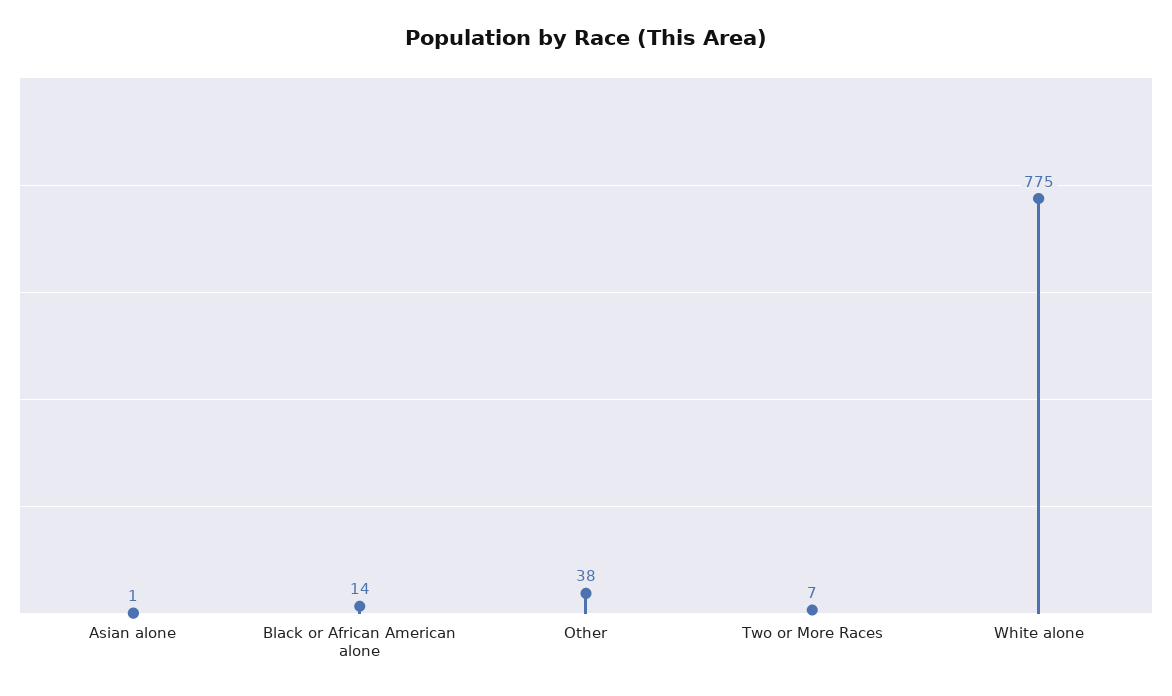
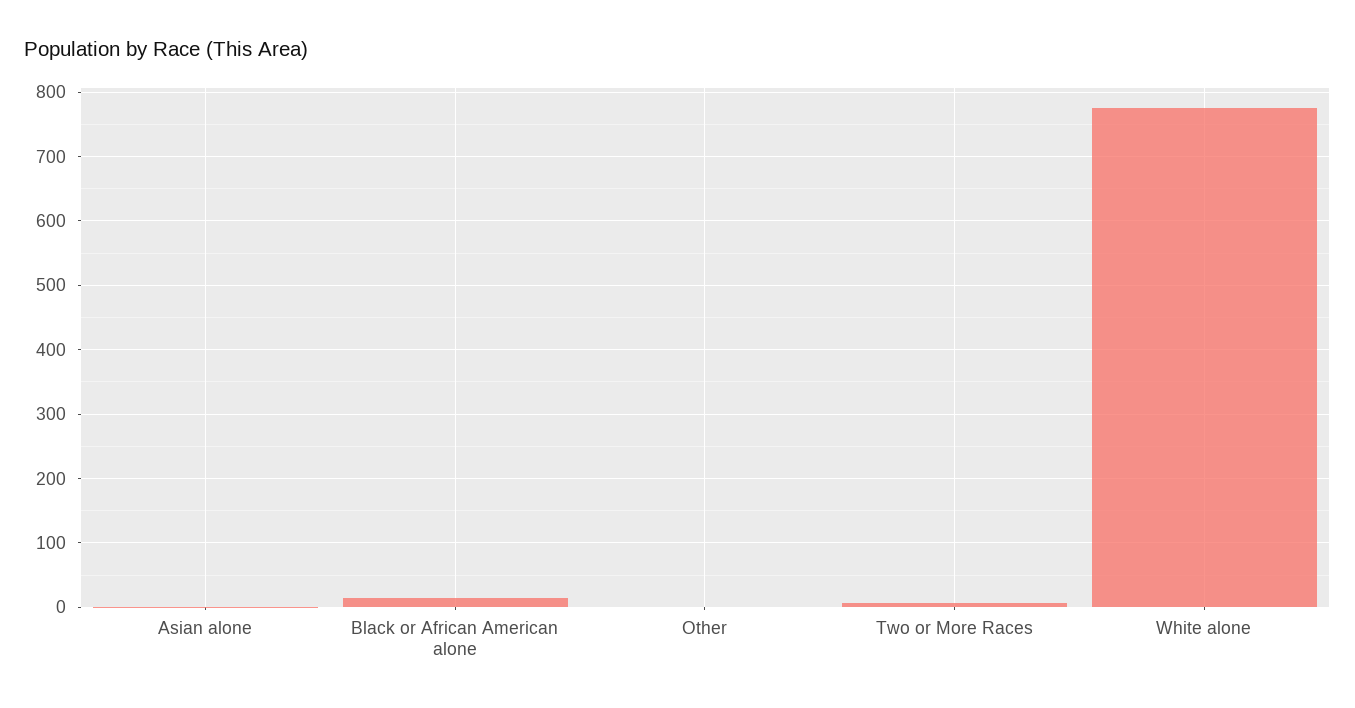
  {
    "Asian alone": 1,
    "Black or African American alone": 14,
-   "Other": 38,
+   "Other": 0,
    "Two or More Races": 7,
    "White alone": 775
  }

